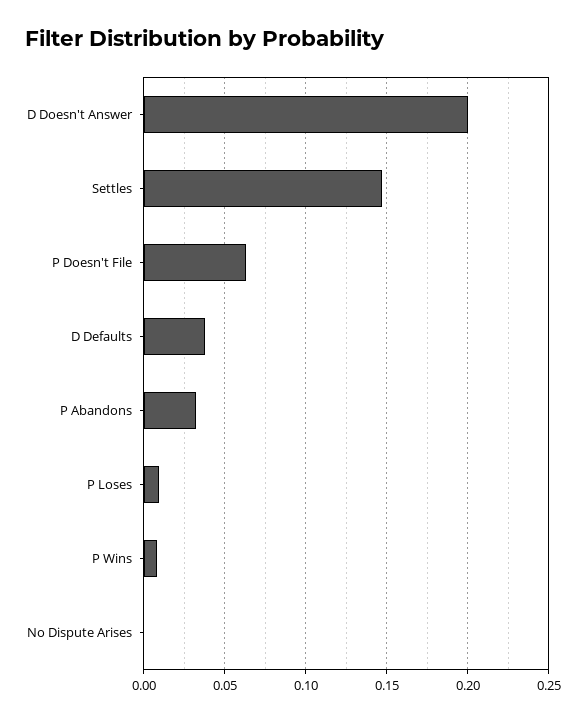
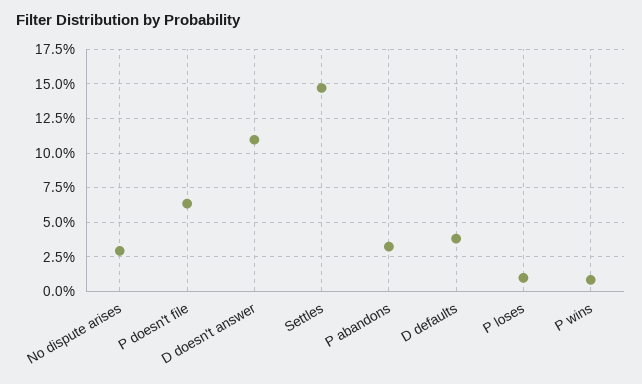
  {
-   "D Doesn't Answer": 0.2,
+   "D Doesn't Answer": 0.11,
    "Settles": 0.145,
    "P Doesn't File": 0.065,
    "D Defaults": 0.04,
    "P Abandons": 0.03,
    "P Loses": 0.01,
    "P Wins": 0.01,
-   "No Dispute Arises": 0
+   "No Dispute Arises": 0.03
  }

